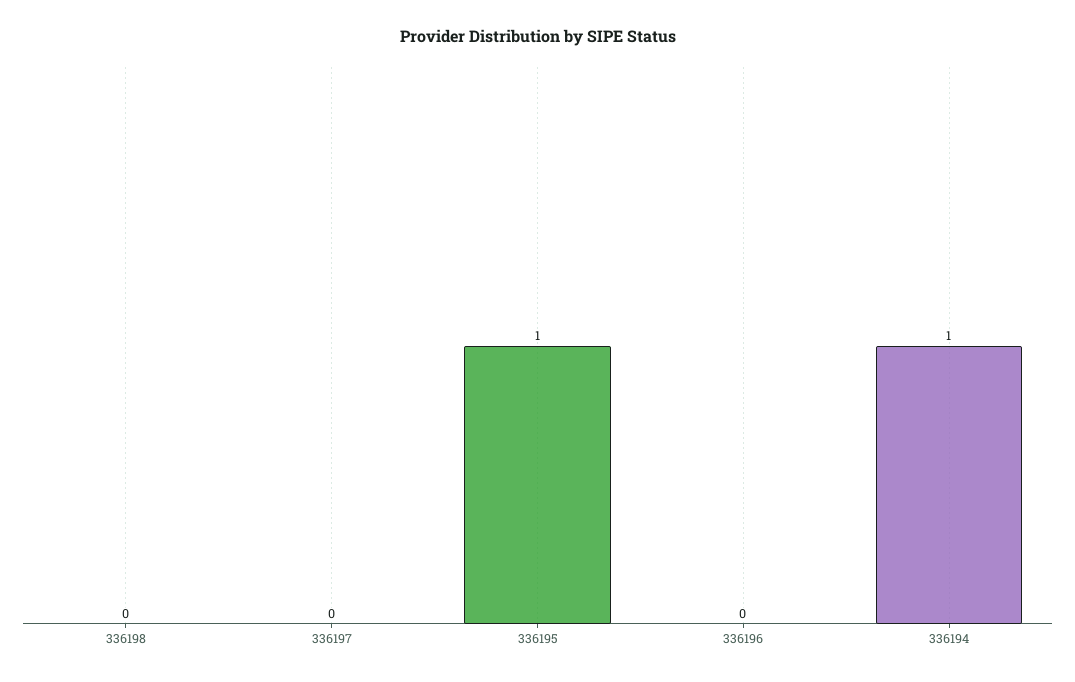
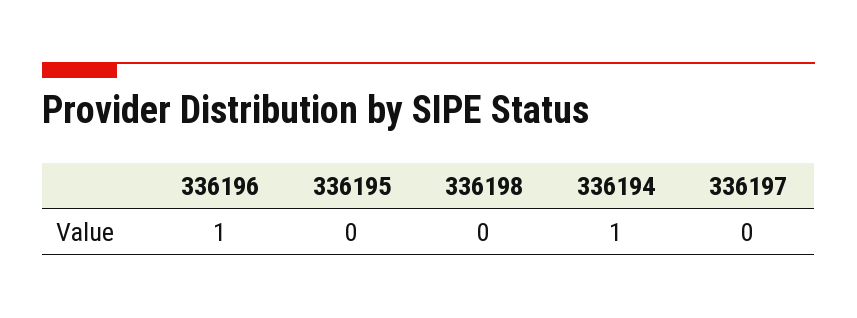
  {
    "336198": 0,
    "336197": 0,
-   "336195": 1,
+   "336195": 0,
-   "336196": 0,
+   "336196": 1,
    "336194": 1
  }

